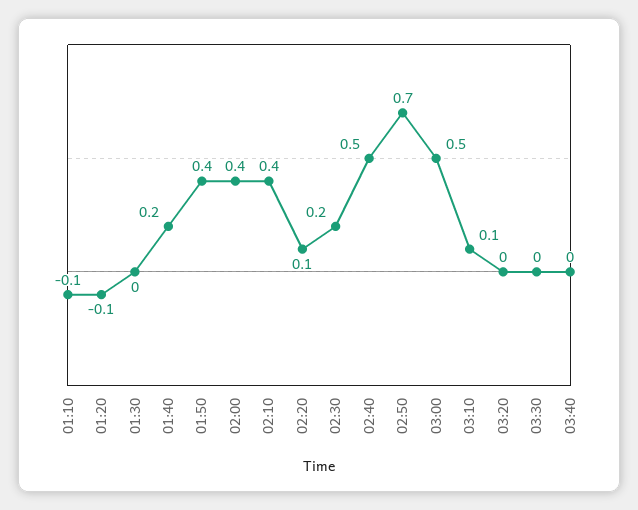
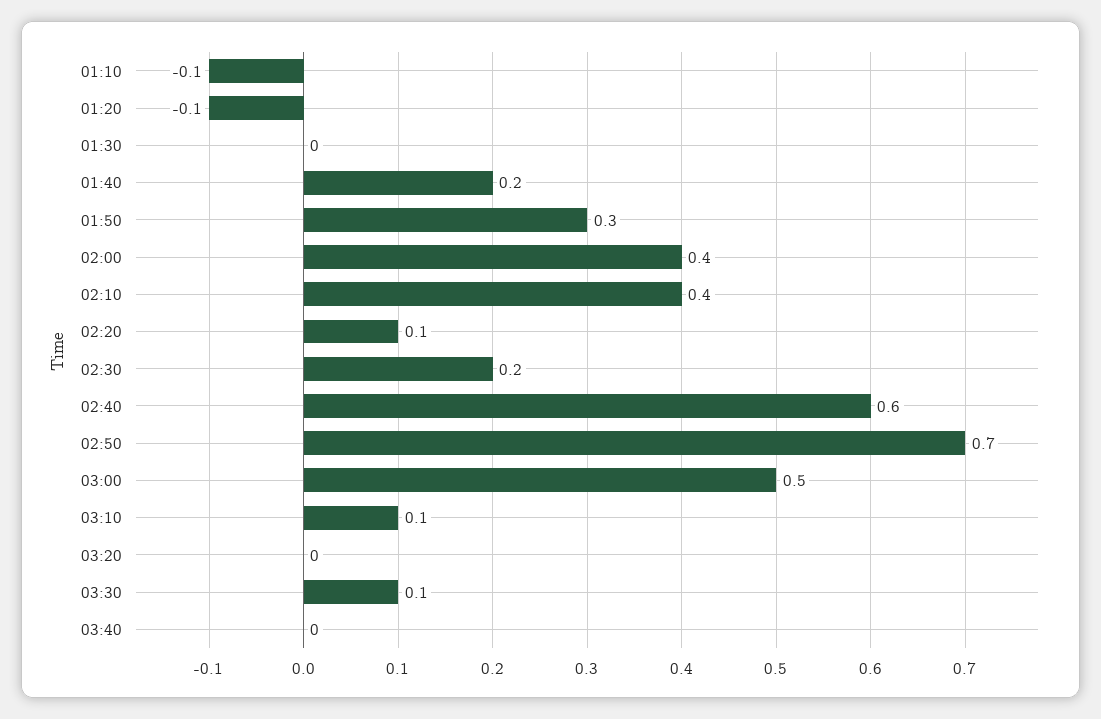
  {
    "01:10": -0.1,
    "01:20": -0.1,
    "01:30": 0,
    "01:40": 0.2,
-   "01:50": 0.4,
+   "01:50": 0.3,
    "02:00": 0.4,
    "02:10": 0.4,
    "02:20": 0.1,
    "02:30": 0.2,
-   "02:40": 0.5,
+   "02:40": 0.6,
    "02:50": 0.7,
    "03:00": 0.5,
    "03:10": 0.1,
    "03:20": 0,
-   "03:30": 0,
+   "03:30": 0.1,
    "03:40": 0
  }

